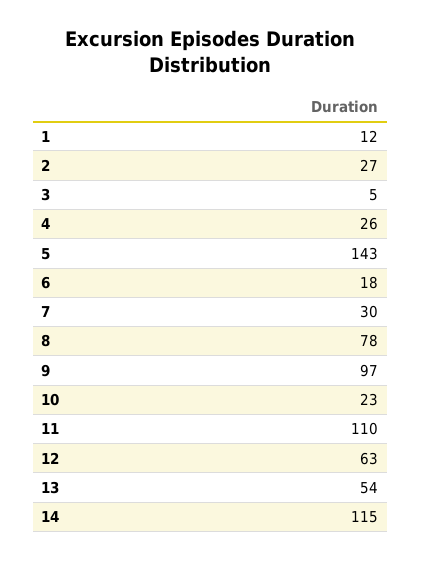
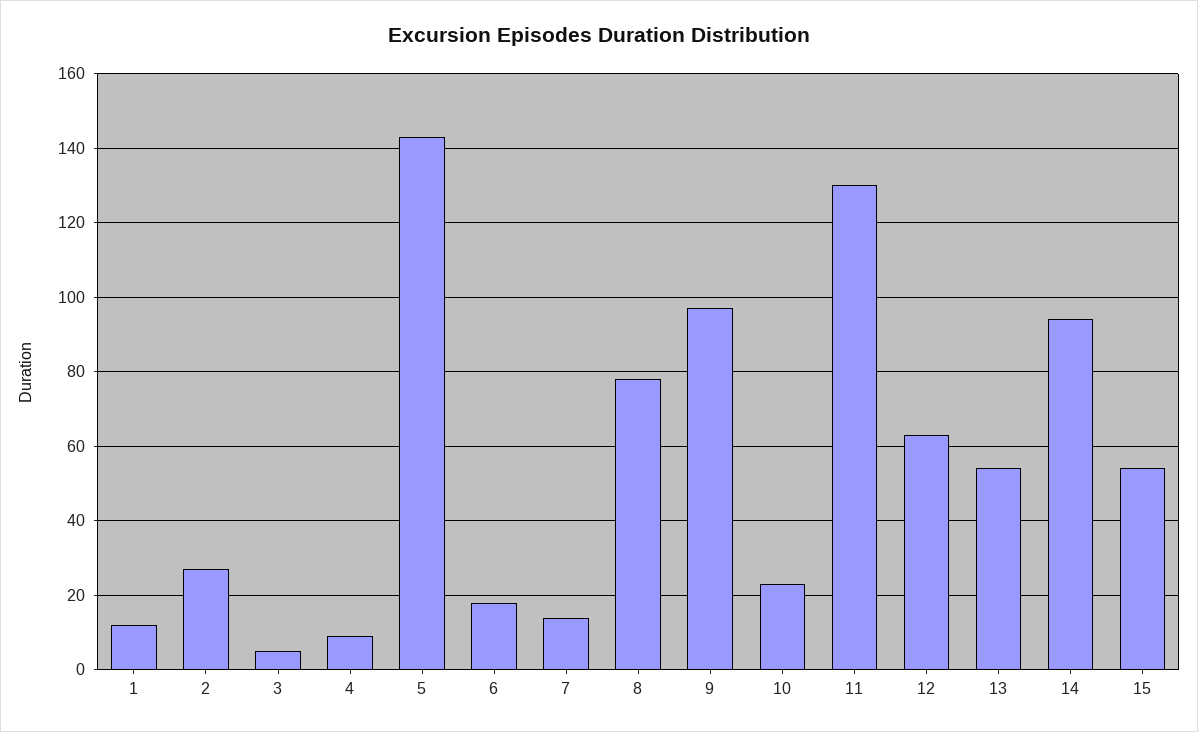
  {
    "1": 12,
    "2": 27,
    "3": 5,
-   "4": 26,
+   "4": 10,
    "5": 143,
    "6": 18,
-   "7": 30,
+   "7": 15,
    "8": 78,
    "9": 97,
    "10": 23,
-   "11": 110,
+   "11": 130,
    "12": 63,
    "13": 54,
-   "14": 115
+   "14": 95,
+   "15": 55
  }

